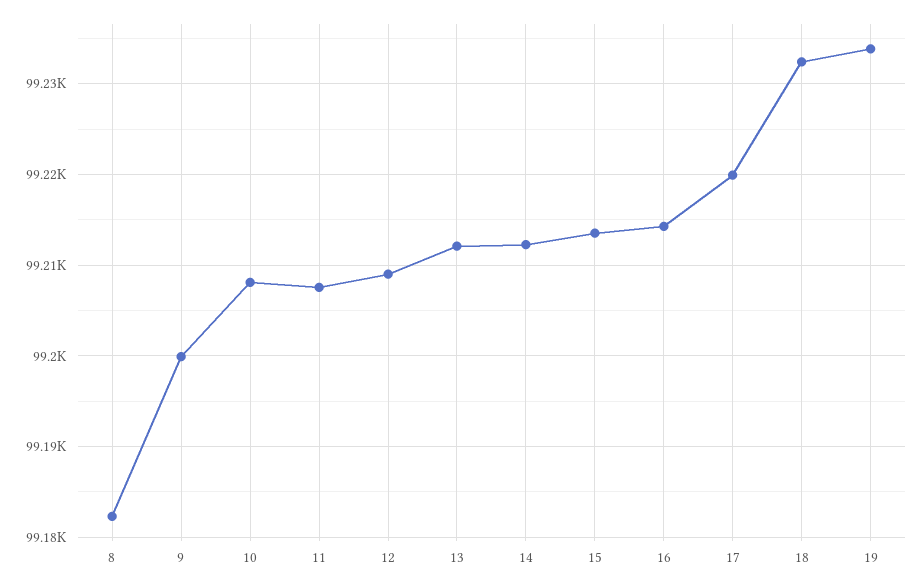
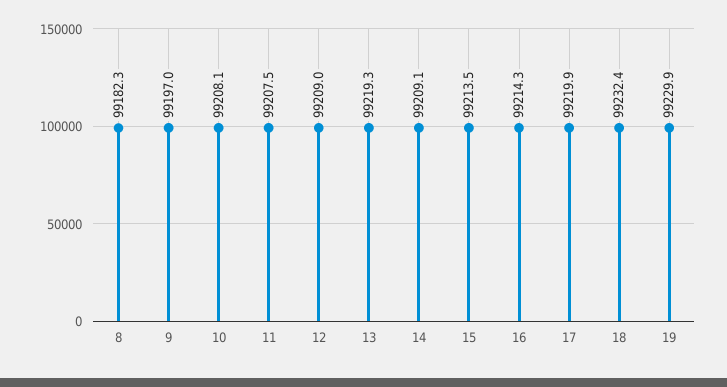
  {
    "8": 99182.3,
-   "9": 99200,
+   "9": 99197,
    "10": 99208.1,
    "11": 99207.5,
    "12": 99209,
-   "13": 99212,
+   "13": 99219.3,
-   "14": 99212,
+   "14": 99209.1,
    "15": 99213.5,
    "16": 99214.3,
    "17": 99219.9,
    "18": 99232.4,
-   "19": 99234
+   "19": 99229.9
  }

